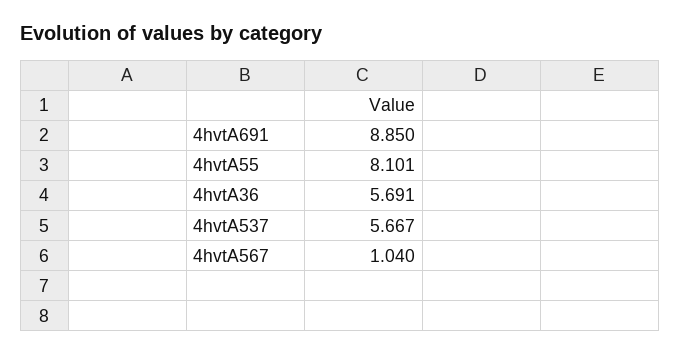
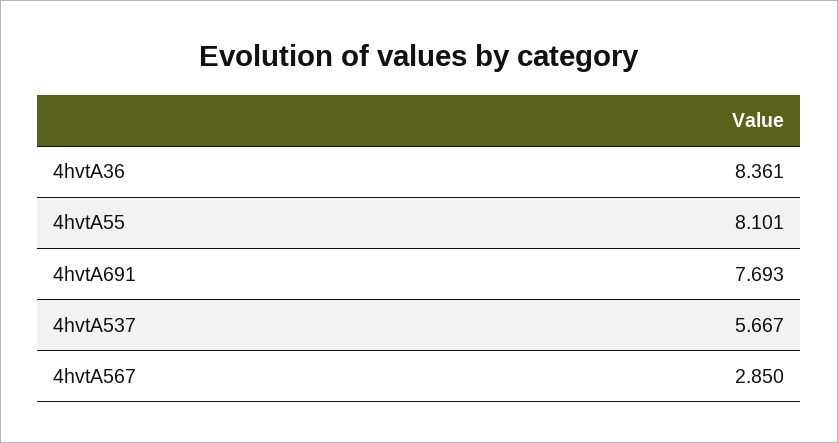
  {
-   "4hvtA691": 8.85,
+   "4hvtA691": 7.693,
    "4hvtA55": 8.101,
-   "4hvtA36": 5.691,
+   "4hvtA36": 8.361,
    "4hvtA537": 5.667,
-   "4hvtA567": 1.04
+   "4hvtA567": 2.85
  }

